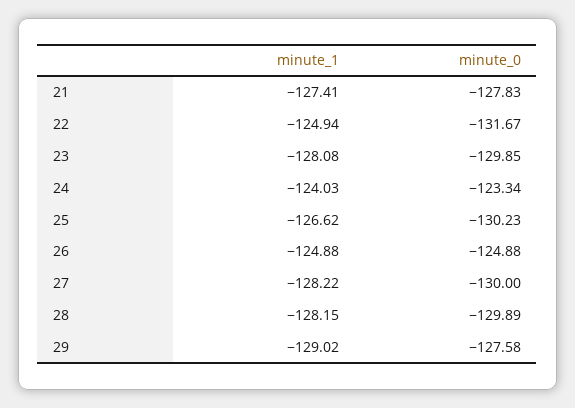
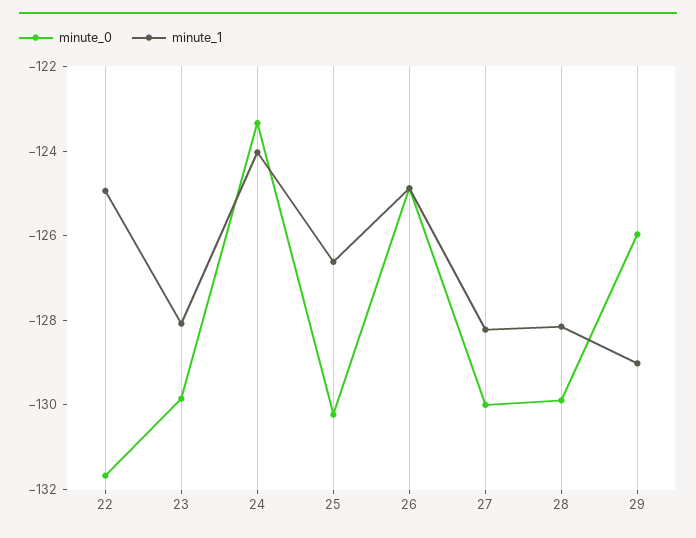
  {
    "minute_1": {
-     "21": -127.41,
      "22": -124.94,
      "23": -128.08,
      "24": -124.03,
      "25": -126.62,
      "26": -124.88,
      "27": -128.22,
      "28": -128.15,
      "29": -129.02
    },
    "minute_0": {
-     "21": -127.83,
      "22": -131.67,
      "23": -129.85,
      "24": -123.34,
      "25": -130.23,
      "26": -124.88,
      "27": -130,
      "28": -129.89,
-     "29": -127.58
+     "29": -126
    }
  }

